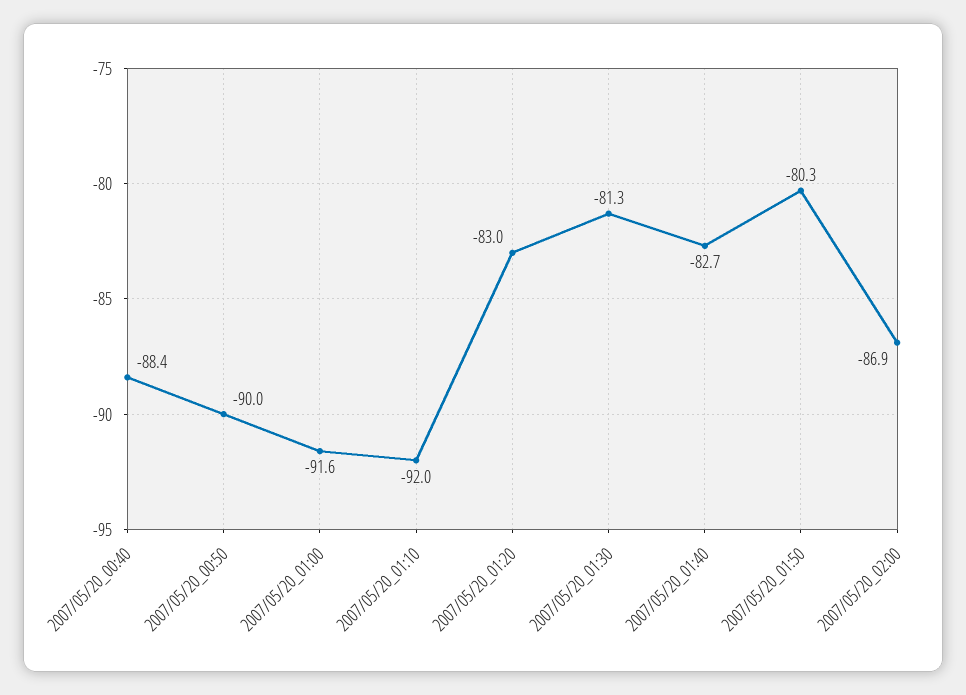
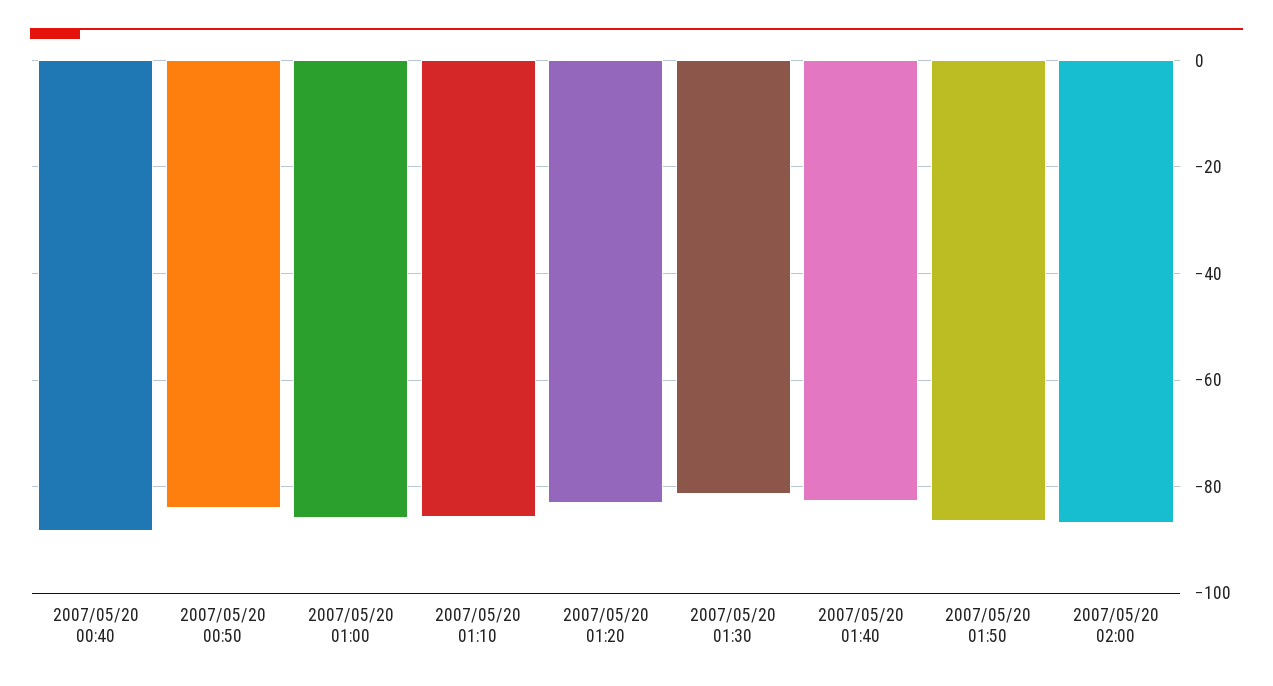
  {
    "2007/05/20_00:40": -88.4,
-   "2007/05/20_00:50": -90,
+   "2007/05/20_00:50": -84,
-   "2007/05/20_01:00": -91.6,
+   "2007/05/20_01:00": -86,
-   "2007/05/20_01:10": -92,
+   "2007/05/20_01:10": -86,
    "2007/05/20_01:20": -83,
    "2007/05/20_01:30": -81.3,
    "2007/05/20_01:40": -82.7,
-   "2007/05/20_01:50": -80.3,
+   "2007/05/20_01:50": -86,
    "2007/05/20_02:00": -86.9
  }

